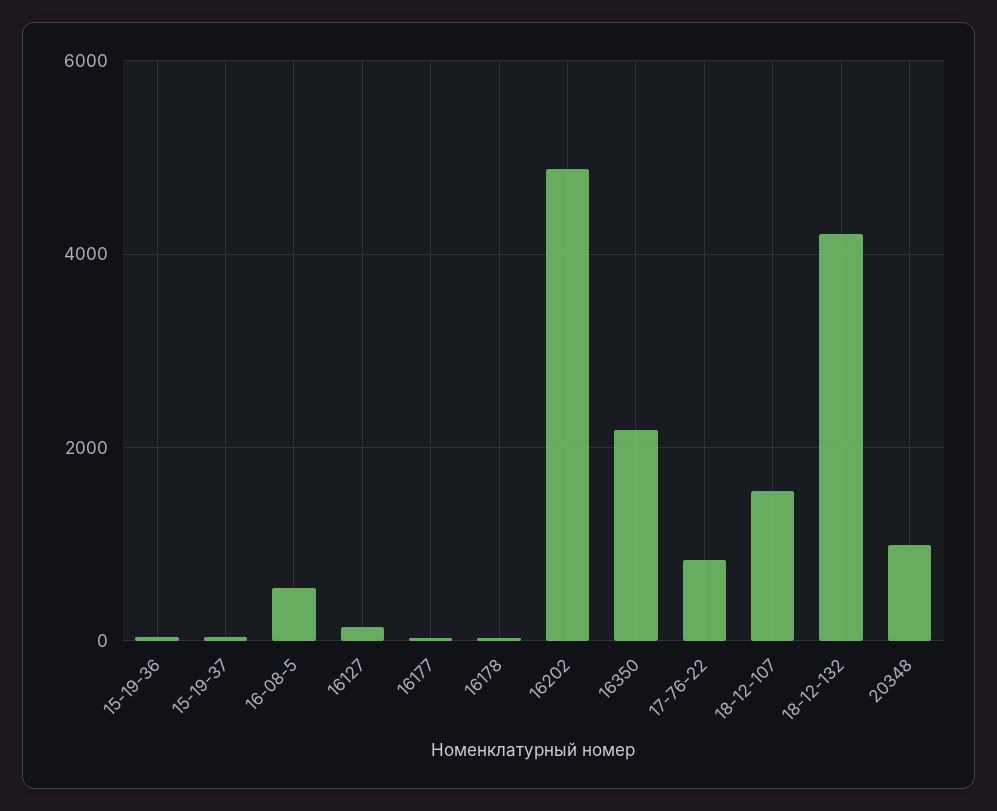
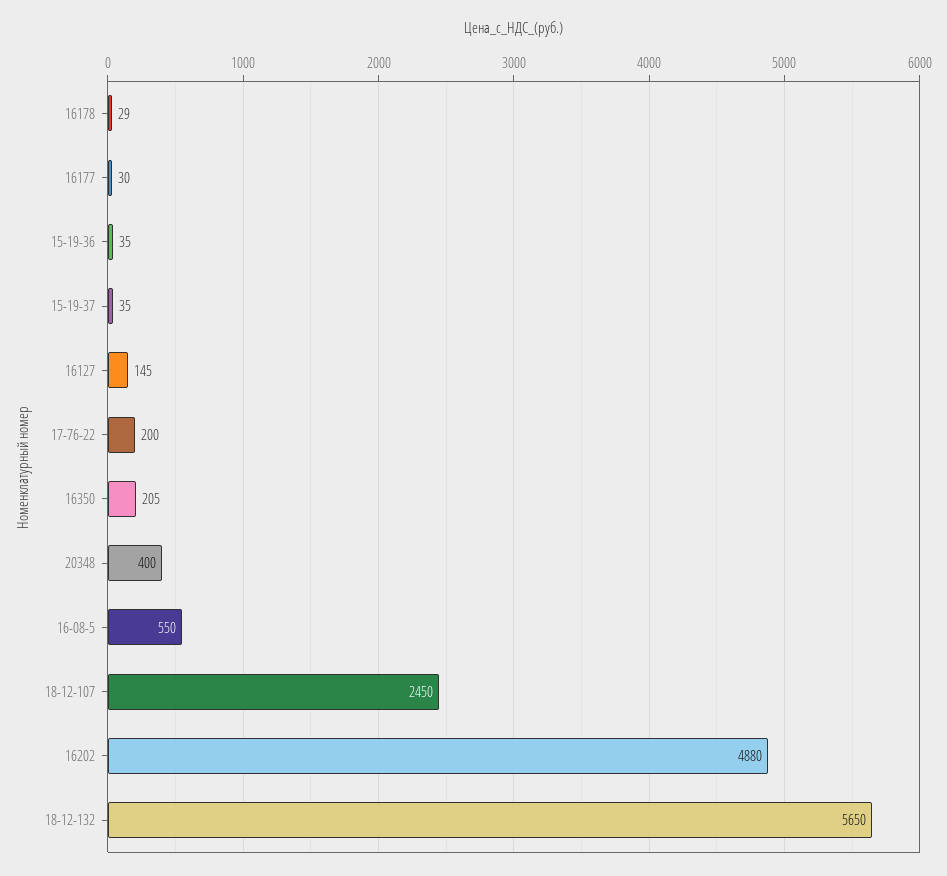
  {
    "15-19-36": 35,
    "15-19-37": 35,
    "16-08-5": 550,
    "16127": 145,
    "16177": 30,
    "16178": 29,
    "16202": 4880,
-   "16350": 2200,
+   "16350": 205,
-   "17-76-22": 800,
+   "17-76-22": 200,
-   "18-12-107": 1600,
+   "18-12-107": 2450,
-   "18-12-132": 4200,
+   "18-12-132": 5650,
-   "20348": 1000
+   "20348": 400
  }

